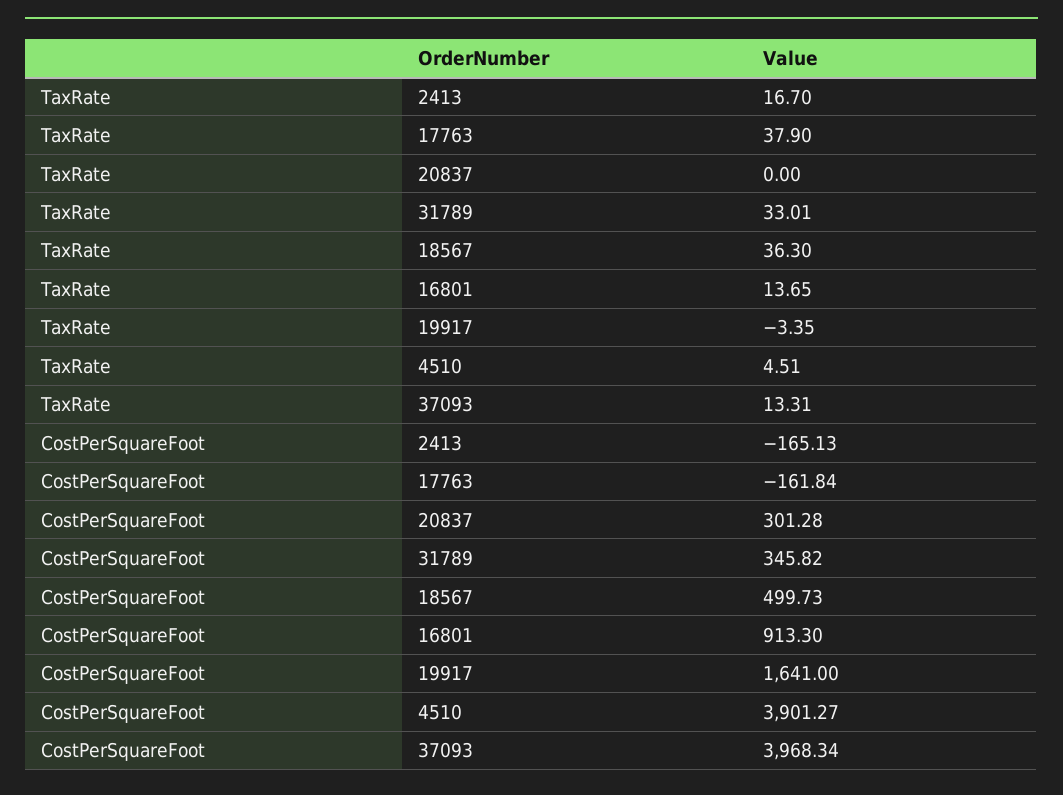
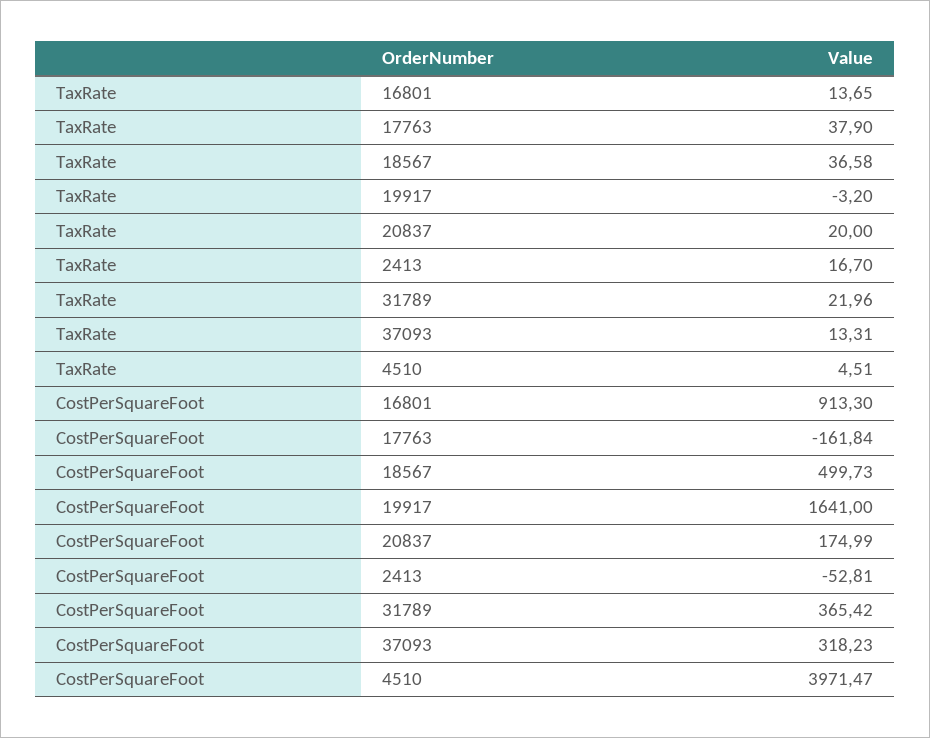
  {
    "TaxRate": {
      "2413": 16.7,
      "17763": 37.9,
-     "20837": 0,
+     "20837": 20,
-     "31789": 33.01,
+     "31789": 21.96,
-     "18567": 36.3,
+     "18567": 36.58,
      "16801": 13.65,
-     "19917": -3.35,
+     "19917": -3.2,
      "4510": 4.51,
      "37093": 13.31
    },
    "CostPerSquareFoot": {
-     "2413": -165.13,
+     "2413": -52.81,
      "17763": -161.84,
-     "20837": 301.28,
+     "20837": 174.99,
-     "31789": 345.82,
+     "31789": 365.42,
      "18567": 499.73,
      "16801": 913.3,
      "19917": 1641,
-     "4510": 3901.27,
+     "4510": 3971.47,
-     "37093": 3968.34
+     "37093": 318.23
    }
  }

